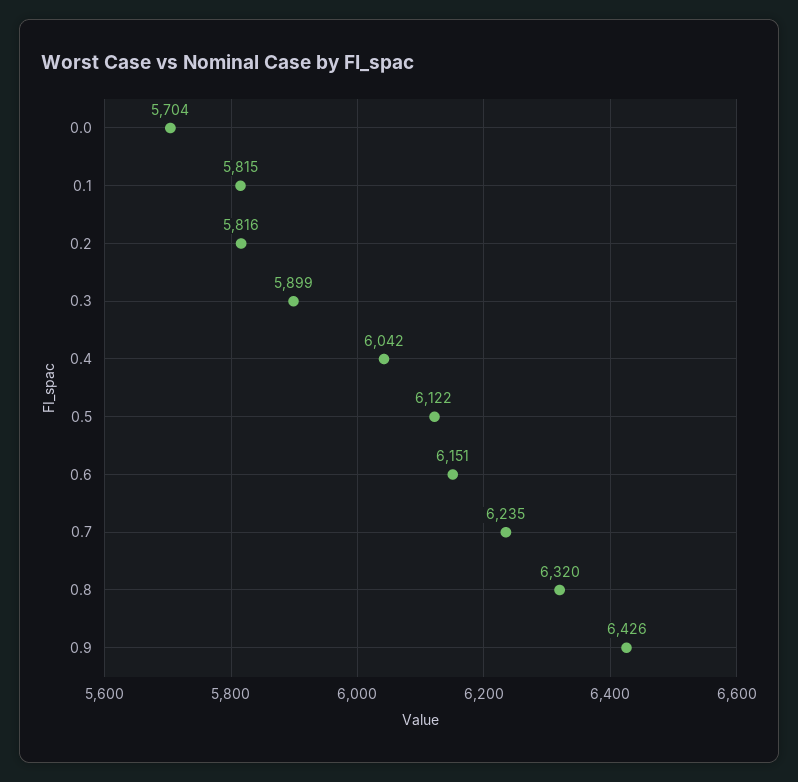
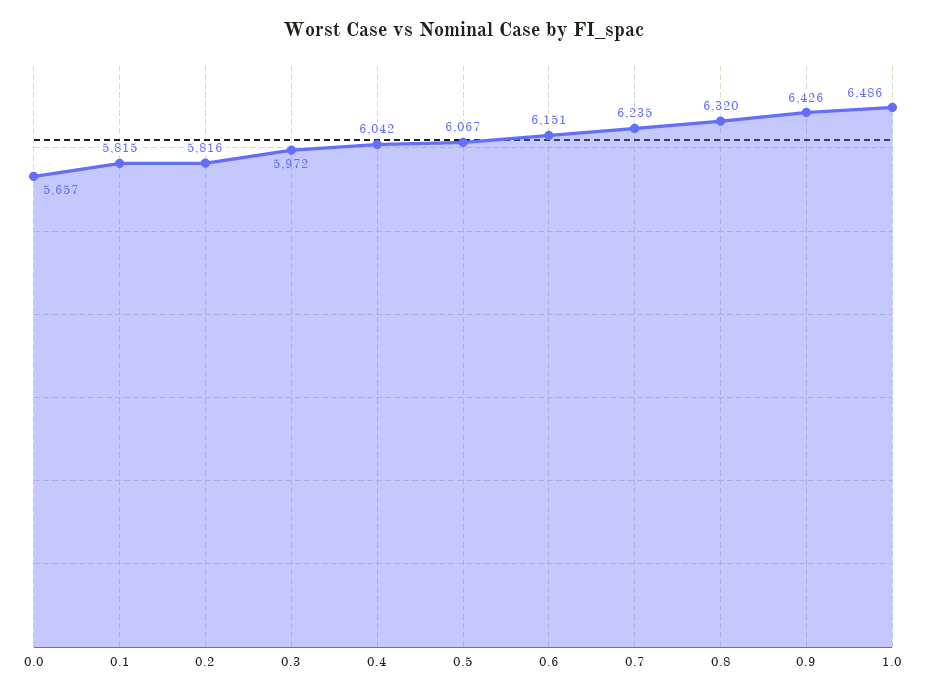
  {
-   "0.0": 5704,
+   "0.0": 5657,
    "0.1": 5815,
    "0.2": 5816,
-   "0.3": 5899,
+   "0.3": 5972,
    "0.4": 6042,
-   "0.5": 6122,
+   "0.5": 6067,
    "0.6": 6151,
    "0.7": 6235,
    "0.8": 6320,
-   "0.9": 6426
+   "0.9": 6426,
+   "1.0": 6486
  }

